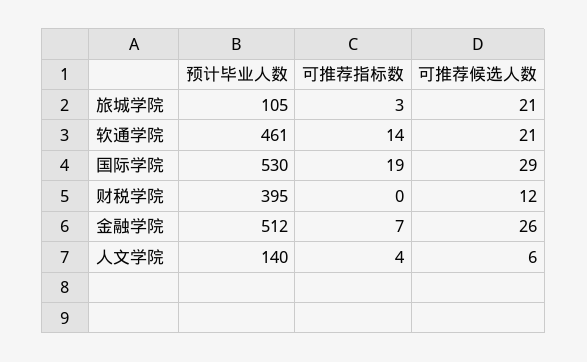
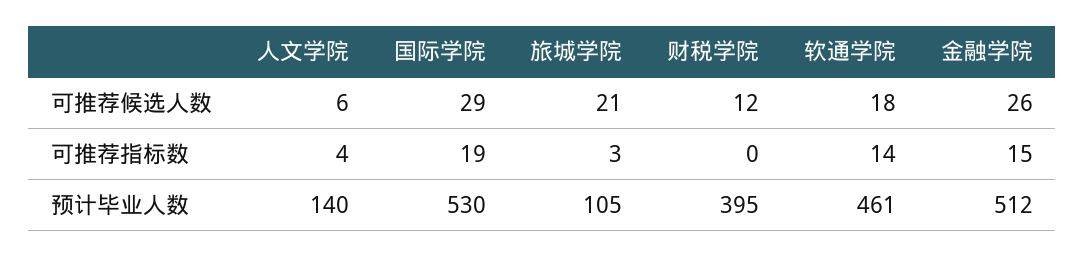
  {
    "预计毕业人数": {
      "旅城学院": 105,
      "软通学院": 461,
      "国际学院": 530,
      "财税学院": 395,
      "金融学院": 512,
      "人文学院": 140
    },
    "可推荐指标数": {
      "旅城学院": 3,
      "软通学院": 14,
      "国际学院": 19,
      "财税学院": 0,
-     "金融学院": 7,
+     "金融学院": 15,
      "人文学院": 4
    },
    "可推荐候选人数": {
      "旅城学院": 21,
-     "软通学院": 21,
+     "软通学院": 18,
      "国际学院": 29,
      "财税学院": 12,
      "金融学院": 26,
      "人文学院": 6
    }
  }

